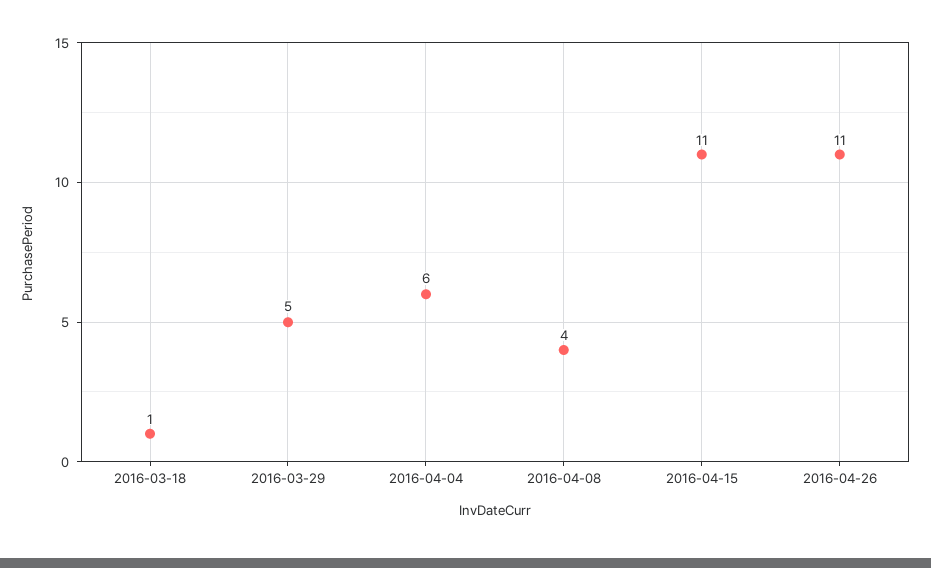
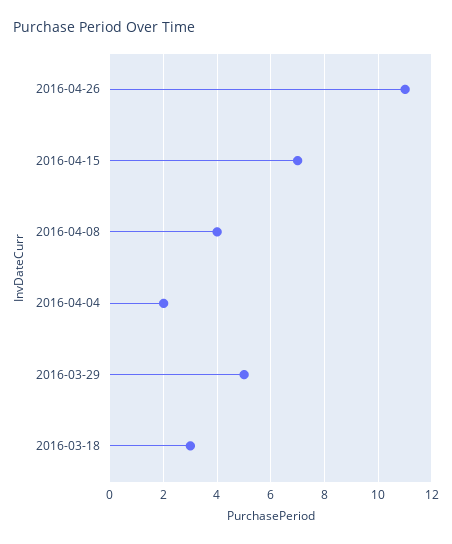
  {
-   "2016-03-18": 1,
+   "2016-03-18": 3,
    "2016-03-29": 5,
-   "2016-04-04": 6,
+   "2016-04-04": 2,
    "2016-04-08": 4,
-   "2016-04-15": 11,
+   "2016-04-15": 7,
    "2016-04-26": 11
  }

